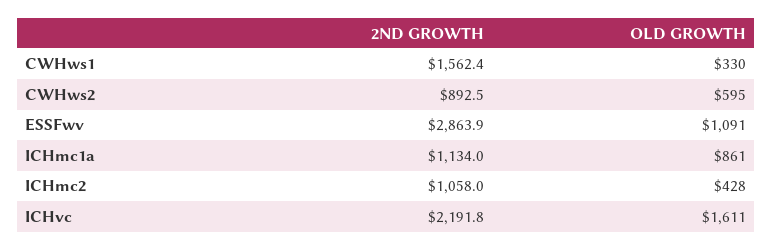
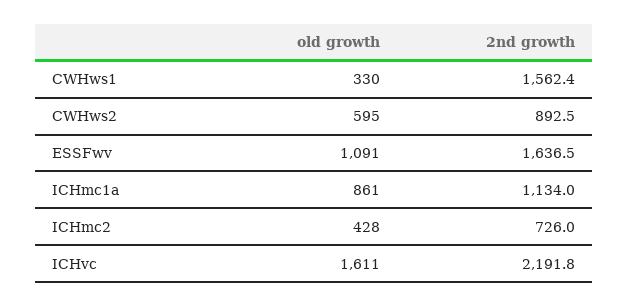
  {
    "2ND GROWTH": {
      "CWHws1": 1562.4,
      "CWHws2": 892.5,
-     "ESSFwv": 2863.9,
+     "ESSFwv": 1636.5,
      "ICHmc1a": 1134,
-     "ICHmc2": 1058,
+     "ICHmc2": 726,
      "ICHvc": 2191.8
    },
    "OLD GROWTH": {
      "CWHws1": 330,
      "CWHws2": 595,
      "ESSFwv": 1091,
      "ICHmc1a": 861,
      "ICHmc2": 428,
      "ICHvc": 1611
    }
  }

